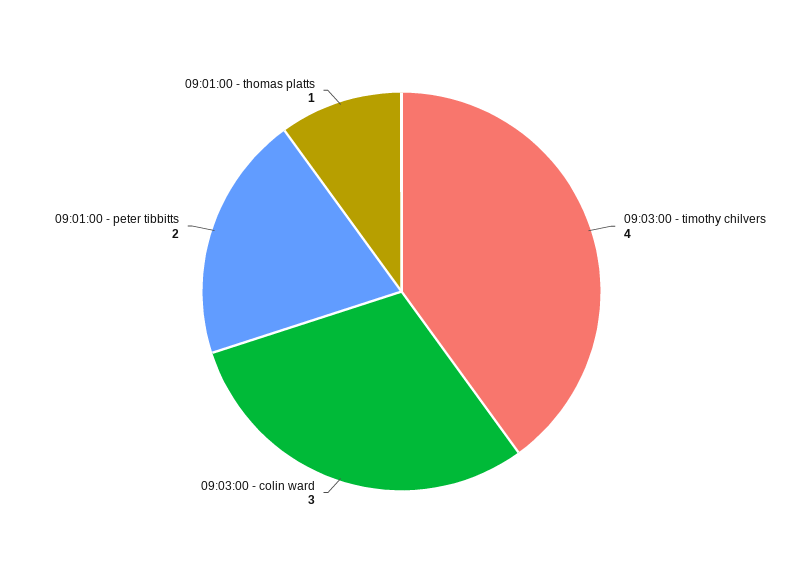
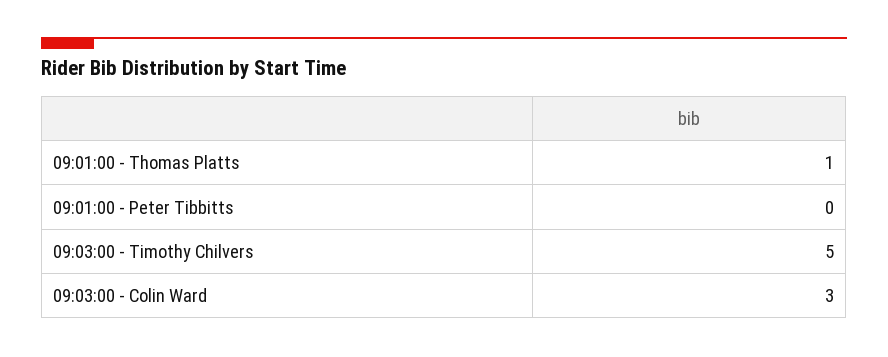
  {
-   "09:03:00 - timothy chilvers": 4,
+   "09:03:00 - timothy chilvers": 5,
    "09:03:00 - colin ward": 3,
-   "09:01:00 - peter tibbitts": 2,
+   "09:01:00 - peter tibbitts": 0,
    "09:01:00 - thomas platts": 1
  }

